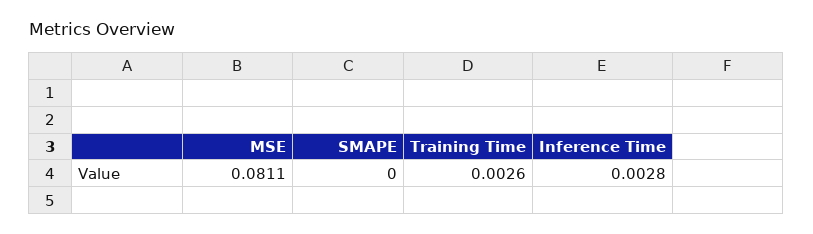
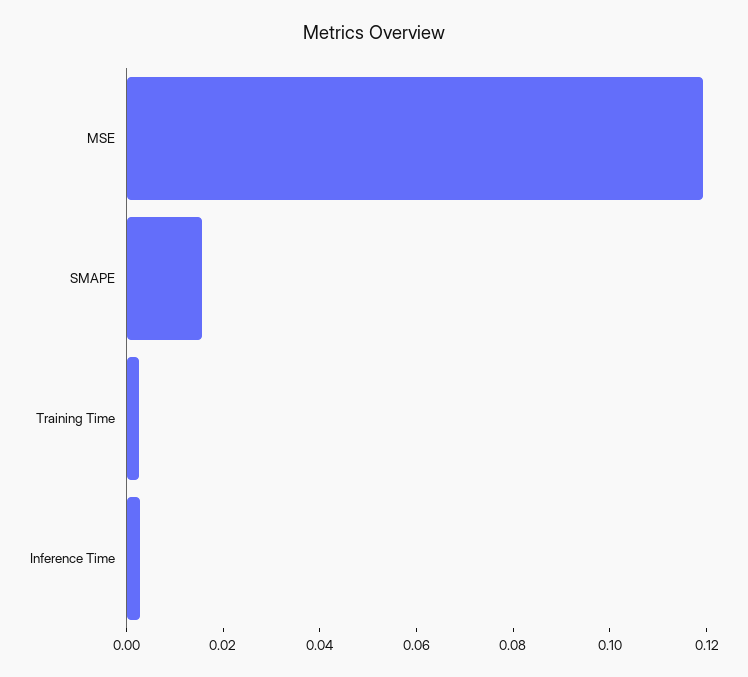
  {
-   "MSE": 0.0811,
+   "MSE": 0.12,
-   "SMAPE": 0,
+   "SMAPE": 0.015,
    "Training Time": 0.0026,
    "Inference Time": 0.0028
  }

